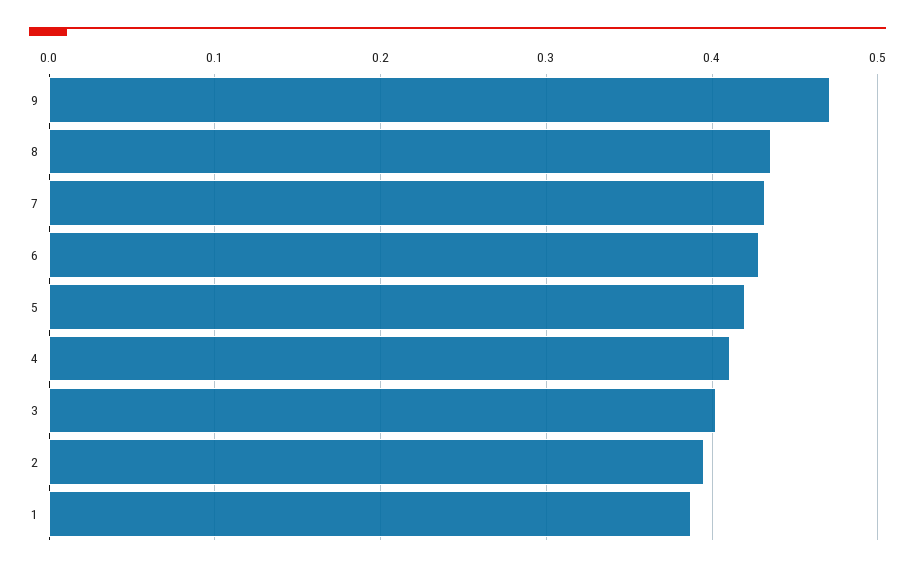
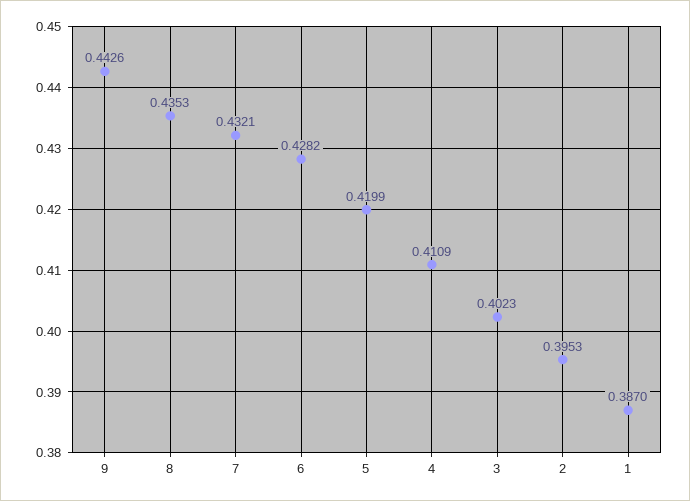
  {
-   "9": 0.47,
+   "9": 0.4426,
    "8": 0.4353,
    "7": 0.4321,
    "6": 0.4282,
    "5": 0.4199,
    "4": 0.4109,
    "3": 0.4023,
    "2": 0.3953,
    "1": 0.387
  }

